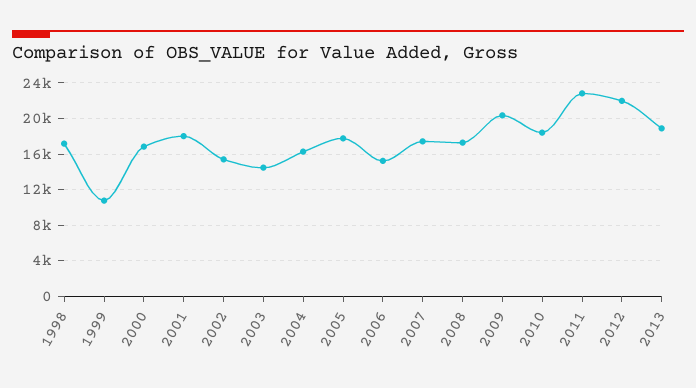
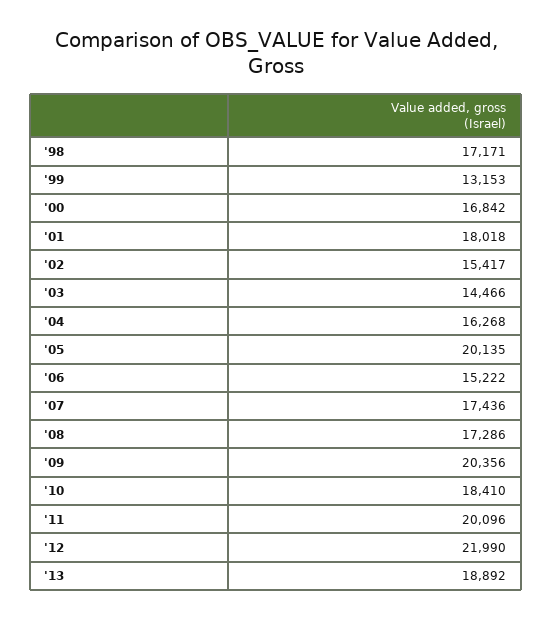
  {
    "1998": 17171,
-   "1999": 11000,
+   "1999": 13153,
    "2000": 16842,
    "2001": 18018,
    "2002": 15417,
    "2003": 14466,
    "2004": 16268,
-   "2005": 18000,
+   "2005": 20135,
    "2006": 15222,
    "2007": 17436,
    "2008": 17286,
    "2009": 20356,
    "2010": 18410,
-   "2011": 23000,
+   "2011": 20096,
    "2012": 21990,
    "2013": 18892
  }

